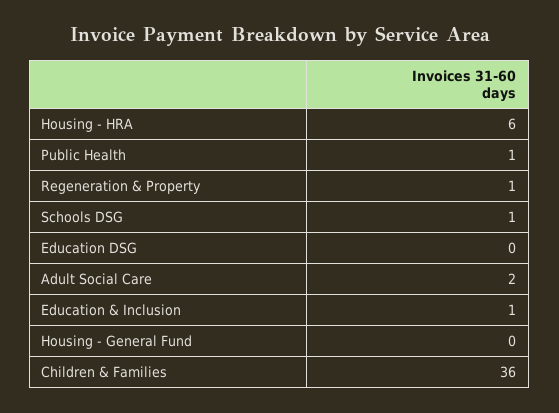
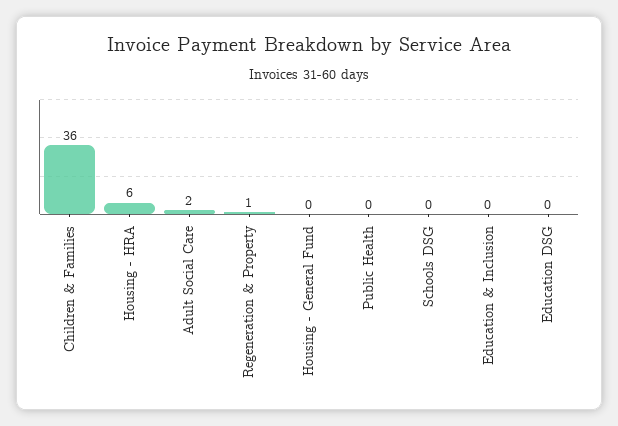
  {
    "Housing - HRA": 6,
-   "Public Health": 1,
+   "Public Health": 0,
    "Regeneration & Property": 1,
-   "Schools DSG": 1,
+   "Schools DSG": 0,
    "Education DSG": 0,
    "Adult Social Care": 2,
-   "Education & Inclusion": 1,
+   "Education & Inclusion": 0,
    "Housing - General Fund": 0,
    "Children & Families": 36
  }

